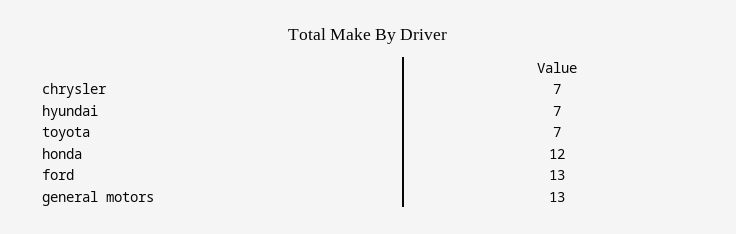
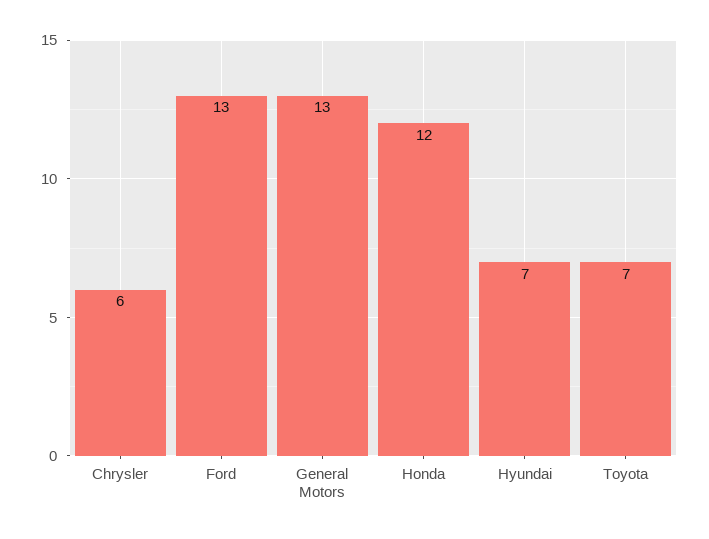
  {
-   "chrysler": 7,
+   "chrysler": 6,
    "hyundai": 7,
    "toyota": 7,
    "honda": 12,
    "ford": 13,
    "general motors": 13
  }

